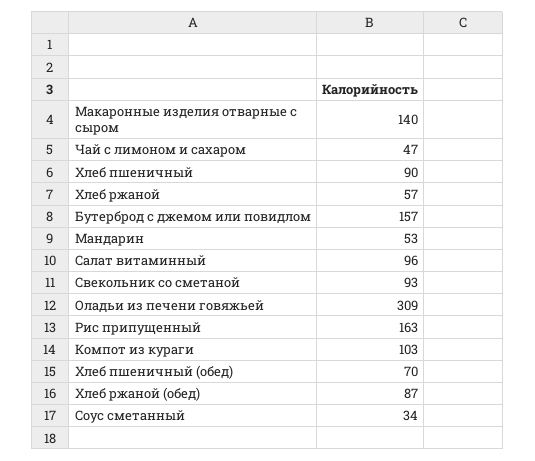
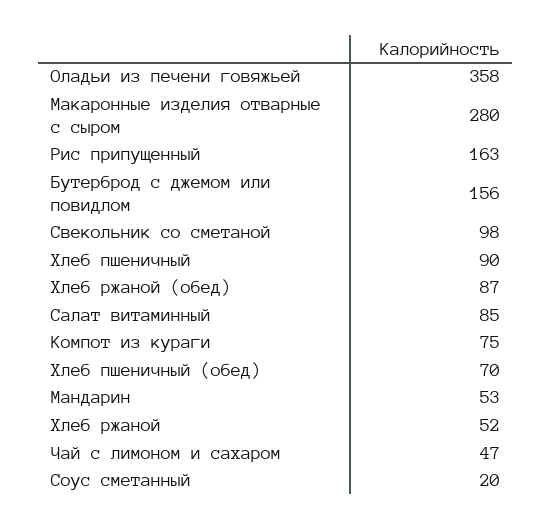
  {
-   "Макаронные изделия отварные с сыром": 140,
+   "Макаронные изделия отварные с сыром": 280,
    "Чай с лимоном и сахаром": 47,
    "Хлеб пшеничный": 90,
-   "Хлеб ржаной": 57,
+   "Хлеб ржаной": 52,
-   "Бутерброд с джемом или повидлом": 157,
+   "Бутерброд с джемом или повидлом": 156,
    "Мандарин": 53,
-   "Салат витаминный": 96,
+   "Салат витаминный": 85,
-   "Свекольник со сметаной": 93,
+   "Свекольник со сметаной": 98,
-   "Оладьи из печени говяжьей": 309,
+   "Оладьи из печени говяжьей": 358,
    "Рис припущенный": 163,
-   "Компот из кураги": 103,
+   "Компот из кураги": 75,
    "Хлеб пшеничный (обед)": 70,
    "Хлеб ржаной (обед)": 87,
-   "Соус сметанный": 34
+   "Соус сметанный": 20
  }

